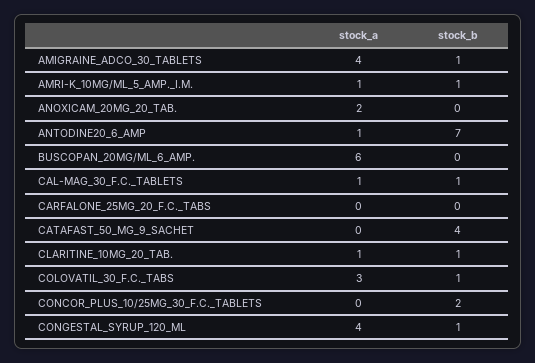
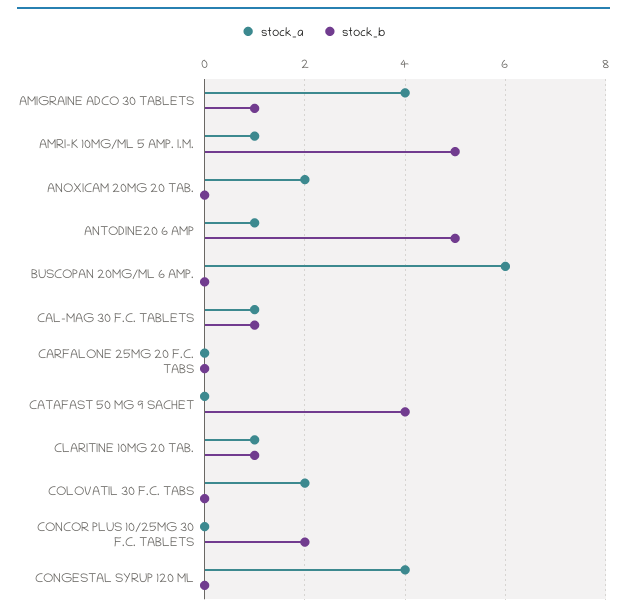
  {
    "stock_a": {
      "AMIGRAINE_ADCO_30_TABLETS": 4,
      "AMRI-K_10MG/ML_5_AMP._I.M.": 1,
      "ANOXICAM_20MG_20_TAB.": 2,
      "ANTODINE20_6_AMP": 1,
      "BUSCOPAN_20MG/ML_6_AMP.": 6,
      "CAL-MAG_30_F.C._TABLETS": 1,
      "CARFALONE_25MG_20_F.C._TABS": 0,
      "CATAFAST_50_MG_9_SACHET": 0,
      "CLARITINE_10MG_20_TAB.": 1,
-     "COLOVATIL_30_F.C._TABS": 3,
+     "COLOVATIL_30_F.C._TABS": 2,
      "CONCOR_PLUS_10/25MG_30_F.C._TABLETS": 0,
      "CONGESTAL_SYRUP_120_ML": 4
    },
    "stock_b": {
      "AMIGRAINE_ADCO_30_TABLETS": 1,
-     "AMRI-K_10MG/ML_5_AMP._I.M.": 1,
+     "AMRI-K_10MG/ML_5_AMP._I.M.": 5,
      "ANOXICAM_20MG_20_TAB.": 0,
-     "ANTODINE20_6_AMP": 7,
+     "ANTODINE20_6_AMP": 5,
      "BUSCOPAN_20MG/ML_6_AMP.": 0,
      "CAL-MAG_30_F.C._TABLETS": 1,
      "CARFALONE_25MG_20_F.C._TABS": 0,
      "CATAFAST_50_MG_9_SACHET": 4,
      "CLARITINE_10MG_20_TAB.": 1,
-     "COLOVATIL_30_F.C._TABS": 1,
+     "COLOVATIL_30_F.C._TABS": 0,
      "CONCOR_PLUS_10/25MG_30_F.C._TABLETS": 2,
-     "CONGESTAL_SYRUP_120_ML": 1
+     "CONGESTAL_SYRUP_120_ML": 0
    }
  }

